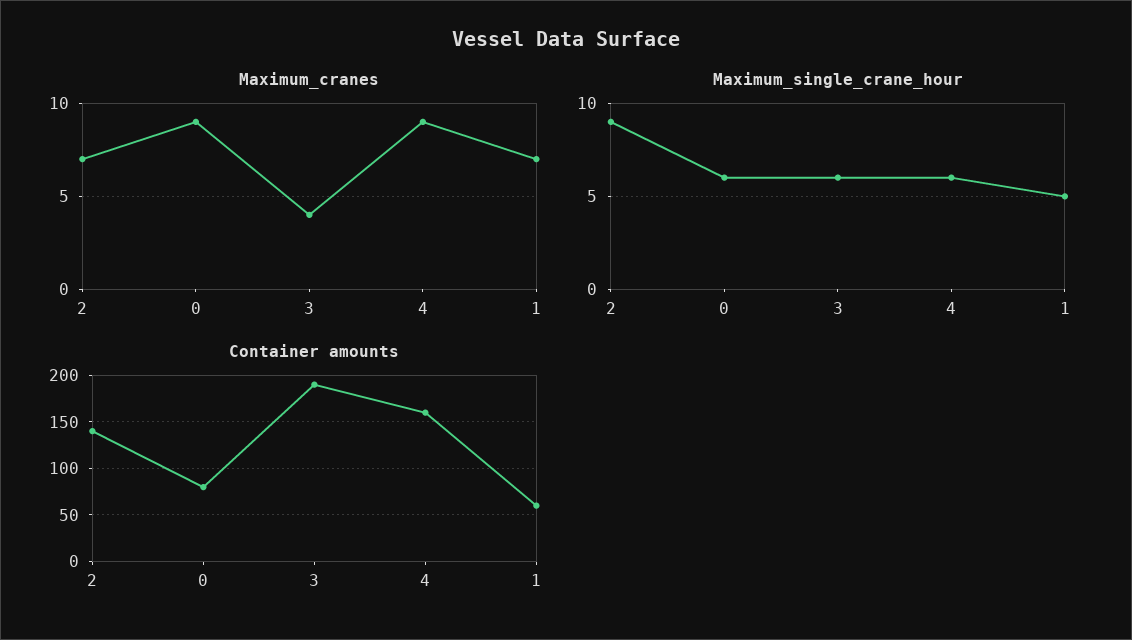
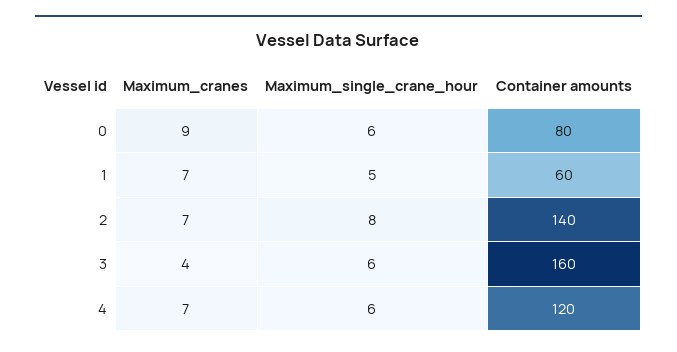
  {
    "Maximum_cranes": {
      "2": 7,
      "0": 9,
      "3": 4,
-     "4": 9,
+     "4": 7,
      "1": 7
    },
    "Maximum_single_crane_hour": {
-     "2": 9,
+     "2": 8,
      "0": 6,
      "3": 6,
      "4": 6,
      "1": 5
    },
    "Container amounts": {
      "2": 140,
      "0": 80,
-     "3": 190,
+     "3": 160,
-     "4": 160,
+     "4": 120,
      "1": 60
    }
  }

